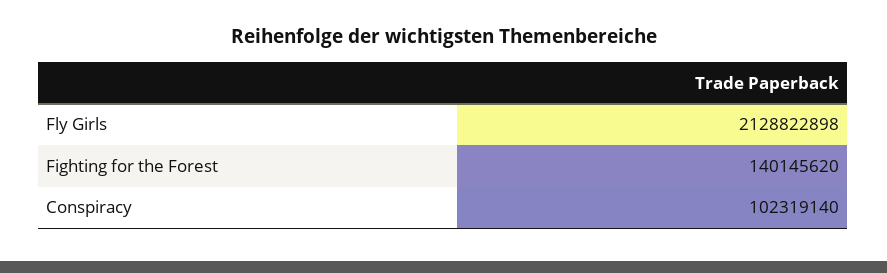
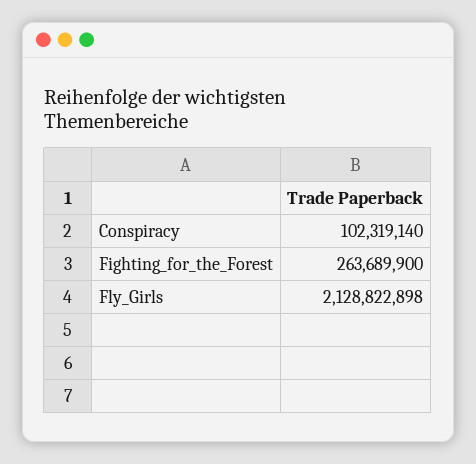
  {
    "Fly Girls": 2128822898,
-   "Fighting for the Forest": 140145620,
+   "Fighting for the Forest": 263689900,
    "Conspiracy": 102319140
  }

